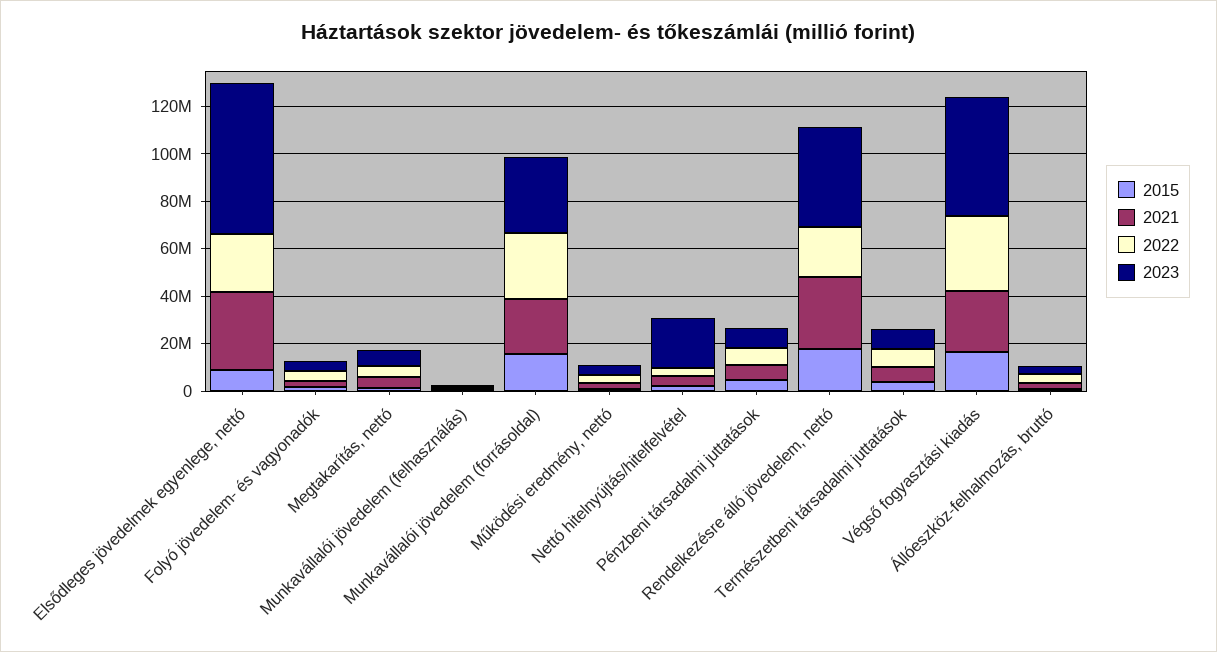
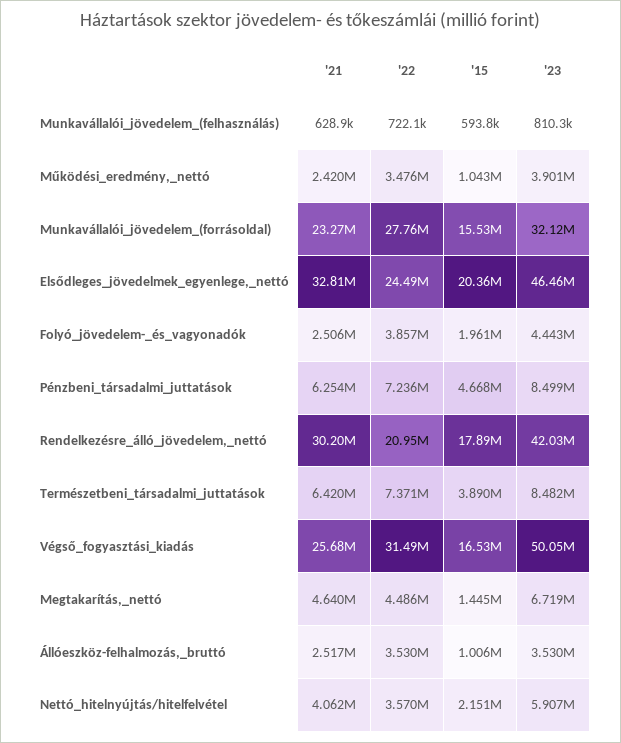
  {
    "2015": {
-     "Elsődleges jövedelmek egyenlege, nettó": 10000000,
+     "Elsődleges jövedelmek egyenlege, nettó": 20360000,
      "Folyó jövedelem- és vagyonadók": 1961000,
      "Megtakarítás, nettó": 1445000,
      "Munkavállalói jövedelem (felhasználás)": 593800,
      "Munkavállalói jövedelem (forrásoldal)": 15530000,
      "Működési eredmény, nettó": 1043000,
      "Nettó hitelnyújtás/hitelfelvétel": 2151000,
      "Pénzbeni társadalmi juttatások": 4668000,
      "Rendelkezésre álló jövedelem, nettó": 17890000,
      "Természetbeni társadalmi juttatások": 3890000,
      "Végső fogyasztási kiadás": 16530000,
      "Állóeszköz-felhalmozás, bruttó": 1006000
    },
    "2021": {
      "Elsődleges jövedelmek egyenlege, nettó": 32810000,
      "Folyó jövedelem- és vagyonadók": 2506000,
      "Megtakarítás, nettó": 4640000,
      "Munkavállalói jövedelem (felhasználás)": 628900,
      "Munkavállalói jövedelem (forrásoldal)": 23270000,
      "Működési eredmény, nettó": 2420000,
      "Nettó hitelnyújtás/hitelfelvétel": 4062000,
      "Pénzbeni társadalmi juttatások": 6254000,
      "Rendelkezésre álló jövedelem, nettó": 30200000,
      "Természetbeni társadalmi juttatások": 6420000,
      "Végső fogyasztási kiadás": 25680000,
      "Állóeszköz-felhalmozás, bruttó": 2517000
    },
    "2022": {
      "Elsődleges jövedelmek egyenlege, nettó": 24490000,
      "Folyó jövedelem- és vagyonadók": 3857000,
      "Megtakarítás, nettó": 4486000,
      "Munkavállalói jövedelem (felhasználás)": 722100,
      "Munkavállalói jövedelem (forrásoldal)": 27760000,
      "Működési eredmény, nettó": 3476000,
      "Nettó hitelnyújtás/hitelfelvétel": 3570000,
      "Pénzbeni társadalmi juttatások": 7236000,
      "Rendelkezésre álló jövedelem, nettó": 20950000,
      "Természetbeni társadalmi juttatások": 7371000,
      "Végső fogyasztási kiadás": 31490000,
      "Állóeszköz-felhalmozás, bruttó": 3530000
    },
    "2023": {
-     "Elsődleges jövedelmek egyenlege, nettó": 65000000,
+     "Elsődleges jövedelmek egyenlege, nettó": 46460000,
      "Folyó jövedelem- és vagyonadók": 4443000,
      "Megtakarítás, nettó": 6719000,
      "Munkavállalói jövedelem (felhasználás)": 810300,
      "Munkavállalói jövedelem (forrásoldal)": 32120000,
      "Működési eredmény, nettó": 3901000,
-     "Nettó hitelnyújtás/hitelfelvétel": 20000000,
+     "Nettó hitelnyújtás/hitelfelvétel": 5907000,
      "Pénzbeni társadalmi juttatások": 8499000,
      "Rendelkezésre álló jövedelem, nettó": 42030000,
      "Természetbeni társadalmi juttatások": 8482000,
      "Végső fogyasztási kiadás": 50050000,
      "Állóeszköz-felhalmozás, bruttó": 3530000
    }
  }

